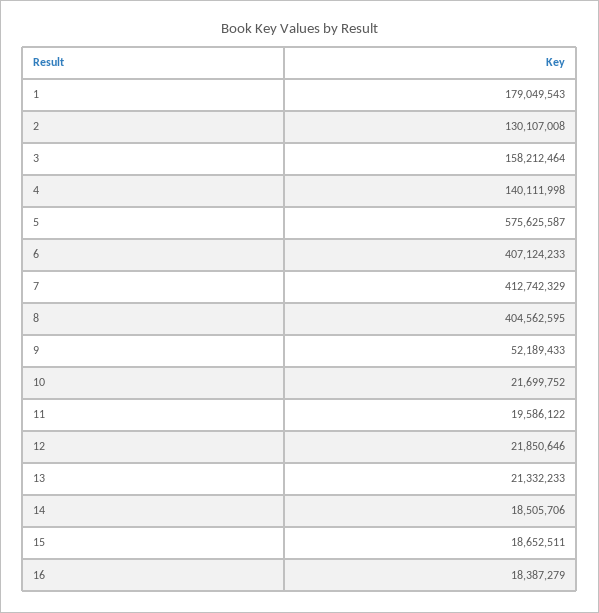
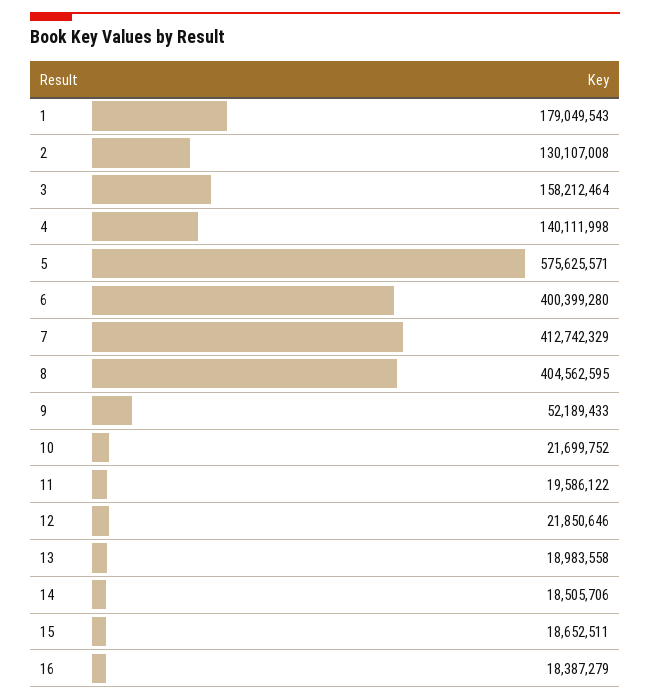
  {
    "1": 179049543,
    "2": 130107008,
    "3": 158212464,
    "4": 140111998,
-   "5": 575625587,
+   "5": 575625571,
-   "6": 407124233,
+   "6": 400399280,
    "7": 412742329,
    "8": 404562595,
    "9": 52189433,
    "10": 21699752,
    "11": 19586122,
    "12": 21850646,
-   "13": 21332233,
+   "13": 18983558,
    "14": 18505706,
    "15": 18652511,
    "16": 18387279
  }

